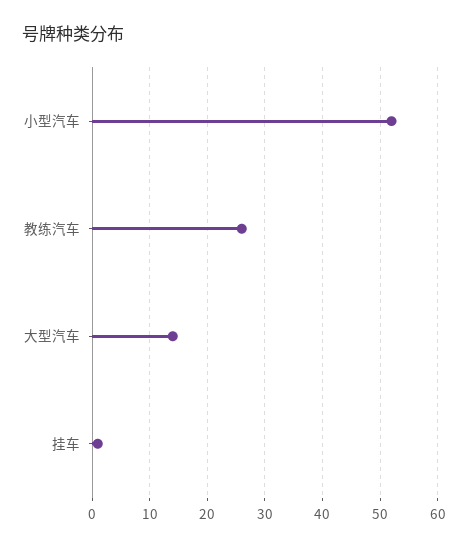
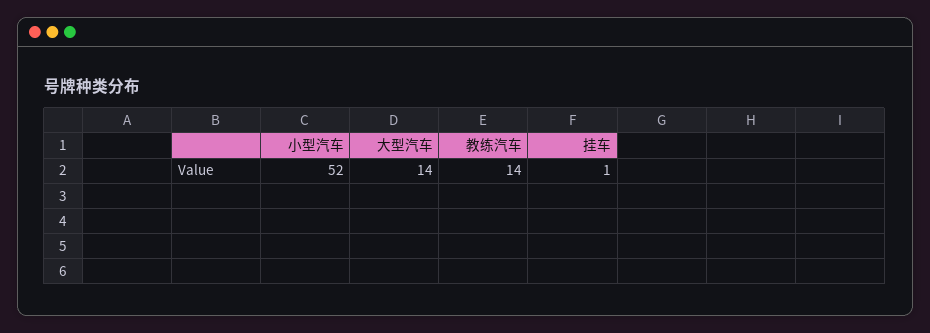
  {
    "小型汽车": 52,
-   "教练汽车": 25,
+   "教练汽车": 14,
    "大型汽车": 14,
    "挂车": 1
  }

